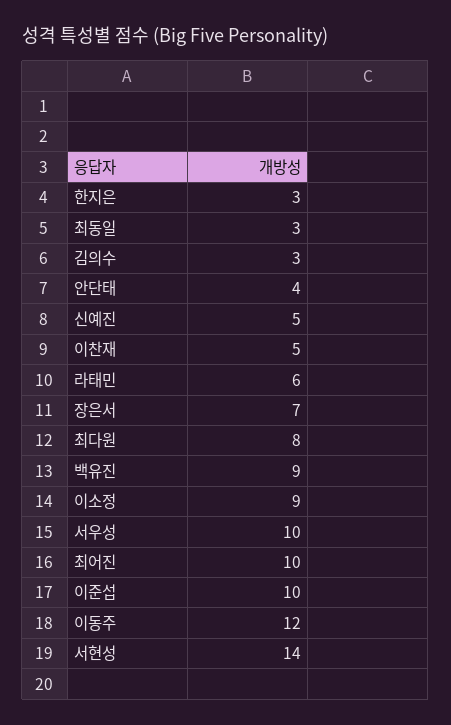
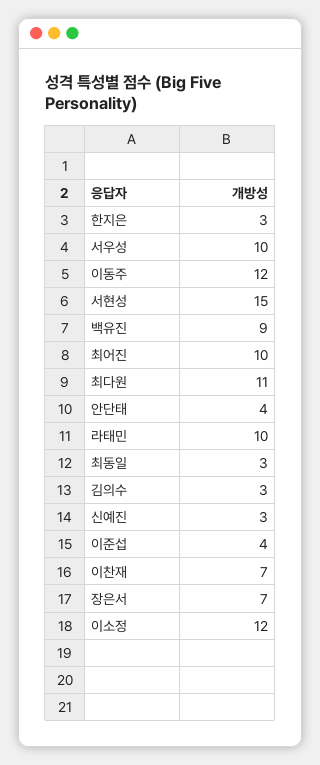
  {
    "한지은": 3,
    "최동일": 3,
    "김의수": 3,
    "안단태": 4,
-   "신예진": 5,
+   "신예진": 3,
-   "이찬재": 5,
+   "이찬재": 7,
-   "라태민": 6,
+   "라태민": 10,
    "장은서": 7,
-   "최다원": 8,
+   "최다원": 11,
    "백유진": 9,
-   "이소정": 9,
+   "이소정": 12,
    "서우성": 10,
    "최어진": 10,
-   "이준섭": 10,
+   "이준섭": 4,
    "이동주": 12,
-   "서현성": 14
+   "서현성": 15
  }

